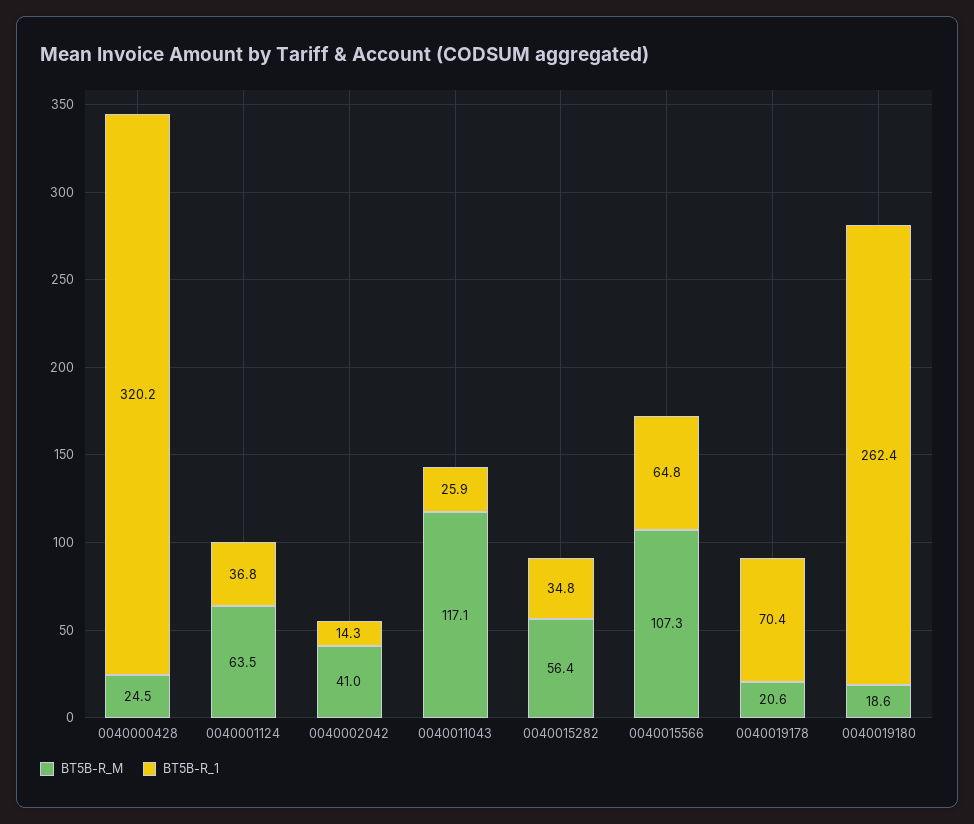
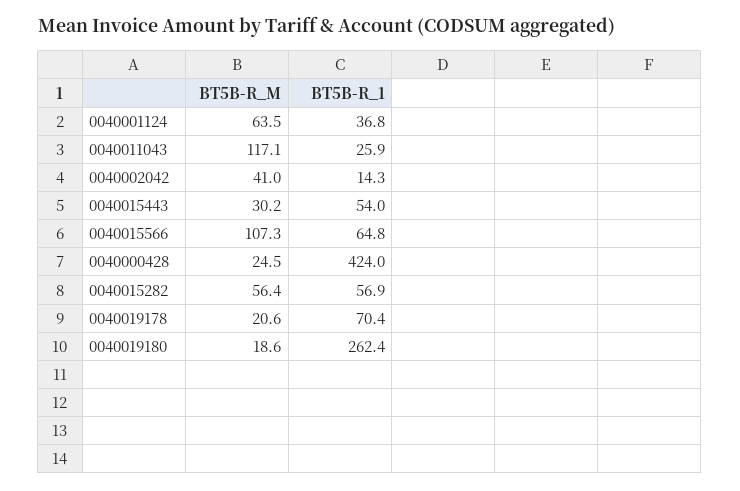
  {
    "BT5B-R_M": {
      "0040000428": 24.5,
      "0040001124": 63.5,
      "0040002042": 41,
      "0040011043": 117.1,
      "0040015282": 56.4,
      "0040015566": 107.3,
      "0040019178": 20.6,
-     "0040019180": 18.6
+     "0040019180": 18.6,
+     "0040015443": 30.2
    },
    "BT5B-R_1": {
-     "0040000428": 320.2,
+     "0040000428": 424,
      "0040001124": 36.8,
      "0040002042": 14.3,
      "0040011043": 25.9,
-     "0040015282": 34.8,
+     "0040015282": 56.9,
      "0040015566": 64.8,
      "0040019178": 70.4,
-     "0040019180": 262.4
+     "0040019180": 262.4,
+     "0040015443": 54
    }
  }

